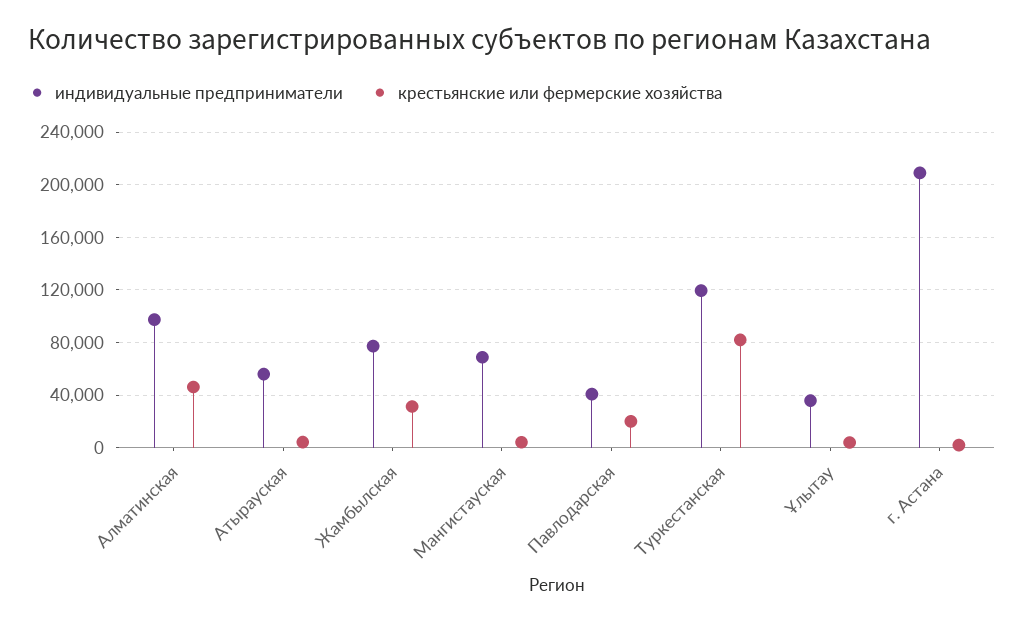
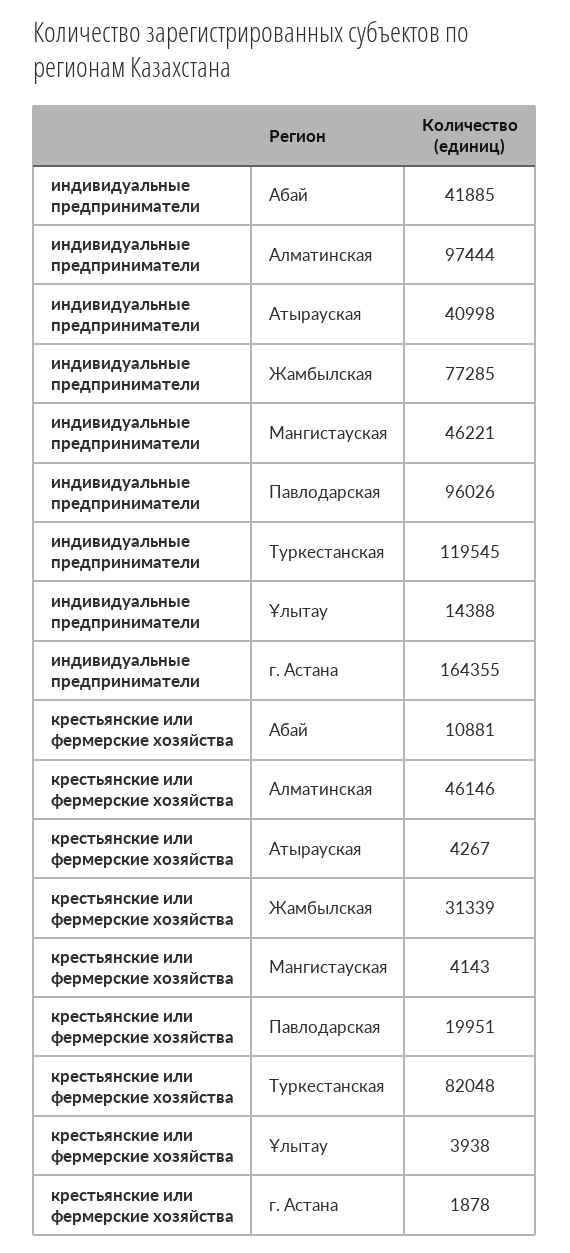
  {
    "индивидуальные предприниматели": {
      "Алматинская": 97444,
-     "Атырауская": 55000,
+     "Атырауская": 40998,
      "Жамбылская": 77285,
-     "Мангистауская": 70000,
+     "Мангистауская": 46221,
-     "Павлодарская": 40000,
+     "Павлодарская": 96026,
      "Туркестанская": 119545,
-     "Ұлытау": 35000,
+     "Ұлытау": 14388,
-     "г. Астана": 210000
+     "г. Астана": 164355,
+     "Абай": 41885
    },
    "крестьянские или фермерские хозяйства": {
      "Алматинская": 46146,
      "Атырауская": 4267,
      "Жамбылская": 31339,
      "Мангистауская": 4143,
      "Павлодарская": 19951,
      "Туркестанская": 82048,
      "Ұлытау": 3938,
-     "г. Астана": 1878
+     "г. Астана": 1878,
+     "Абай": 10881
    }
  }

